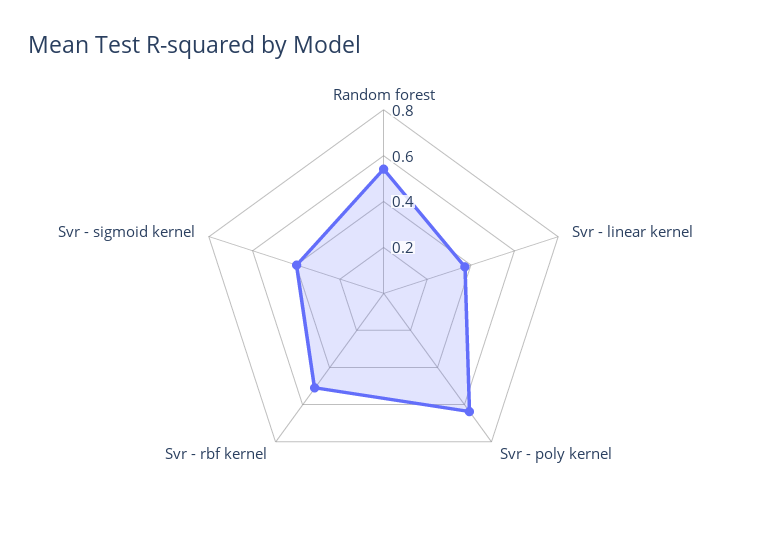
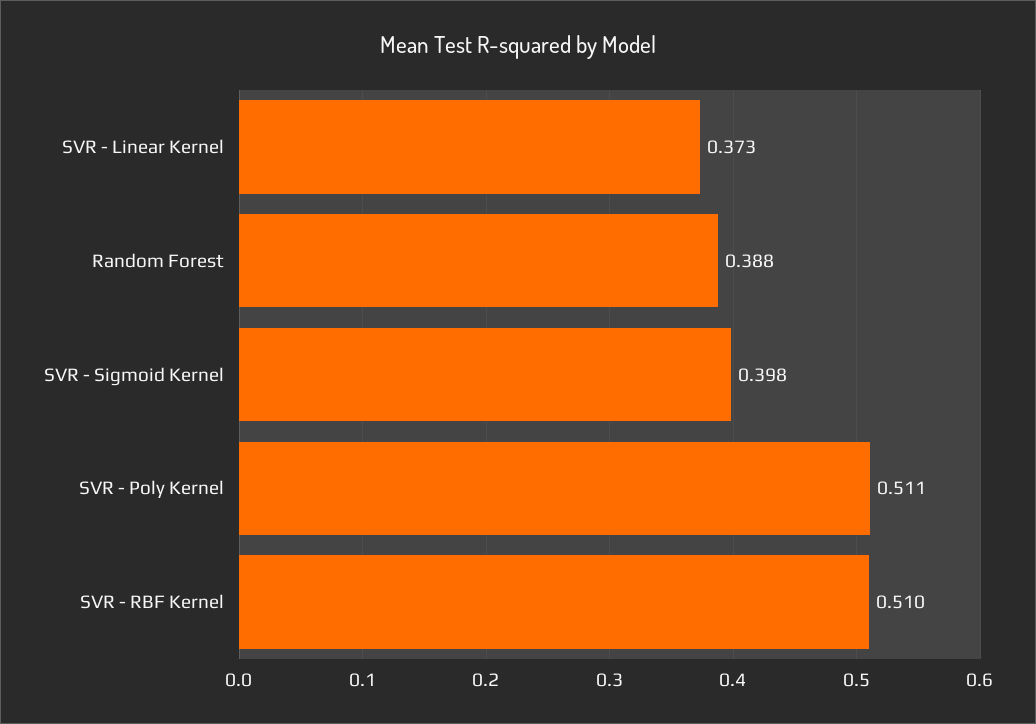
  {
-   "Random forest": 0.55,
+   "Random forest": 0.388,
    "Svr - linear kernel": 0.373,
-   "Svr - poly kernel": 0.65,
+   "Svr - poly kernel": 0.511,
    "Svr - rbf kernel": 0.51,
    "Svr - sigmoid kernel": 0.398
  }

